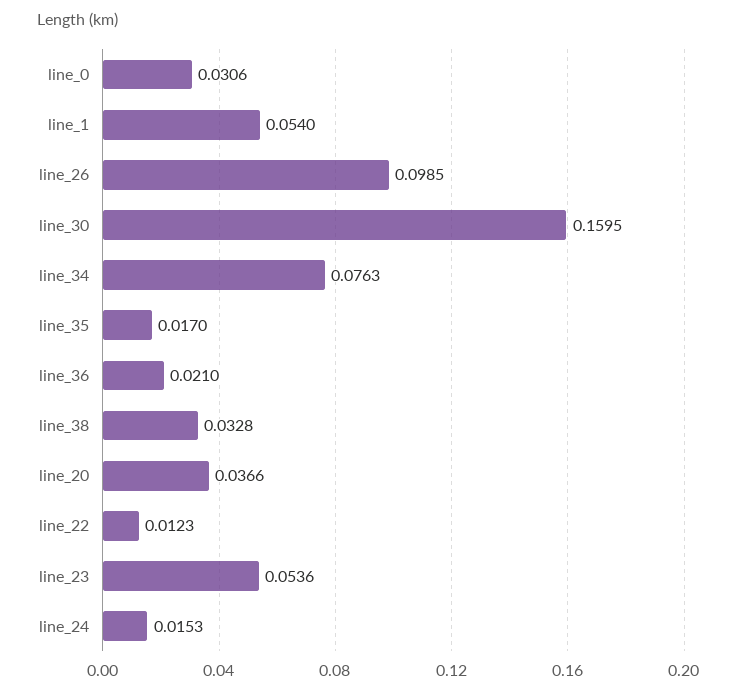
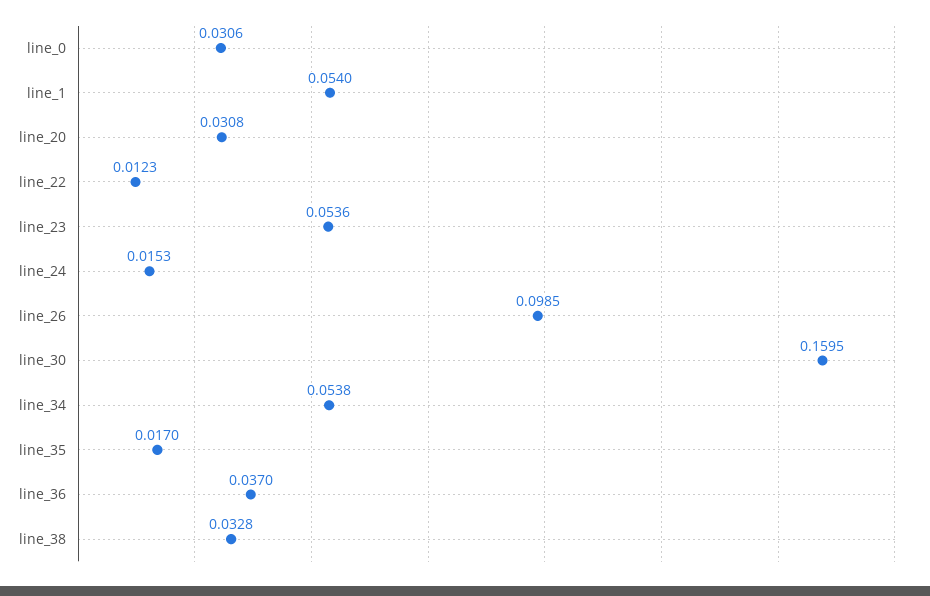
  {
    "line_0": 0.0306,
    "line_1": 0.054,
    "line_26": 0.0985,
    "line_30": 0.1595,
-   "line_34": 0.0763,
+   "line_34": 0.0538,
    "line_35": 0.017,
-   "line_36": 0.021,
+   "line_36": 0.037,
    "line_38": 0.0328,
-   "line_20": 0.0366,
+   "line_20": 0.0308,
    "line_22": 0.0123,
    "line_23": 0.0536,
    "line_24": 0.0153
  }

